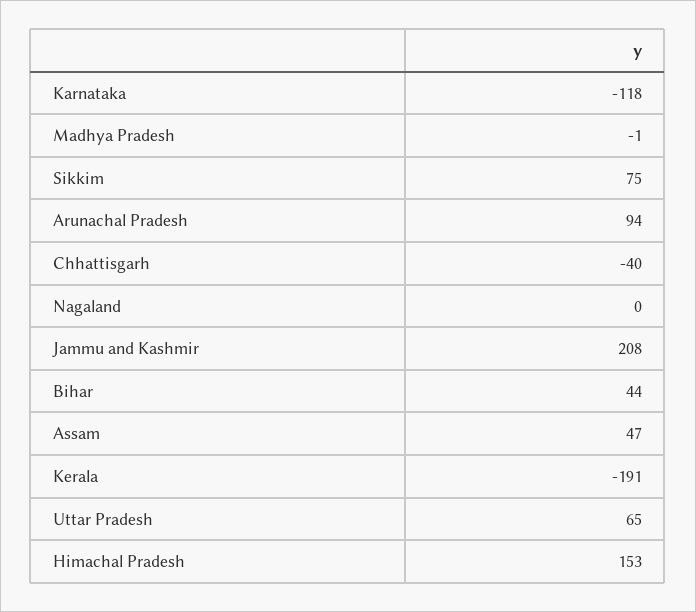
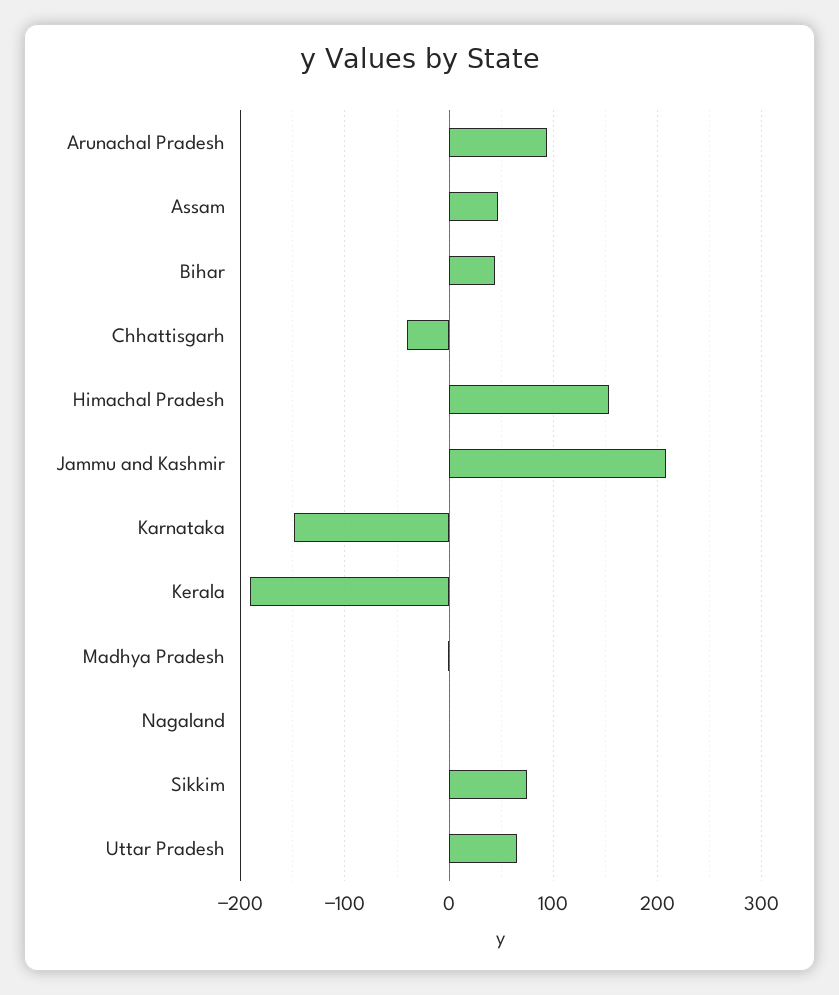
  {
-   "Karnataka": -118,
+   "Karnataka": -150,
    "Madhya Pradesh": -1,
    "Sikkim": 75,
    "Arunachal Pradesh": 94,
    "Chhattisgarh": -40,
    "Nagaland": 0,
    "Jammu and Kashmir": 208,
    "Bihar": 44,
    "Assam": 47,
    "Kerala": -191,
    "Uttar Pradesh": 65,
    "Himachal Pradesh": 153
  }

